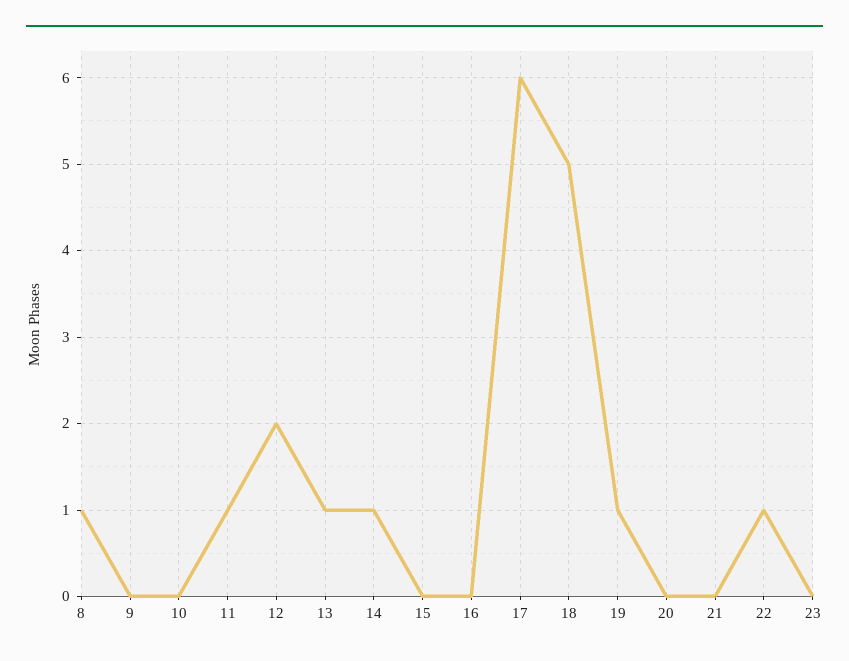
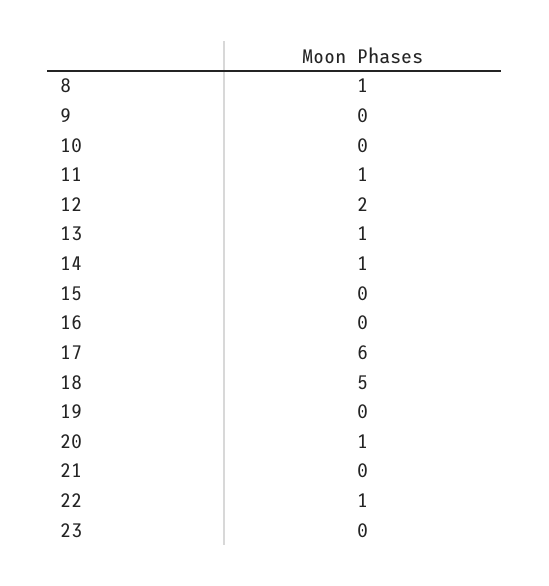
  {
    "8": 1,
    "9": 0,
    "10": 0,
    "11": 1,
    "12": 2,
    "13": 1,
    "14": 1,
    "15": 0,
    "16": 0,
    "17": 6,
    "18": 5,
-   "19": 1,
+   "19": 0,
-   "20": 0,
+   "20": 1,
    "21": 0,
    "22": 1,
    "23": 0
  }

